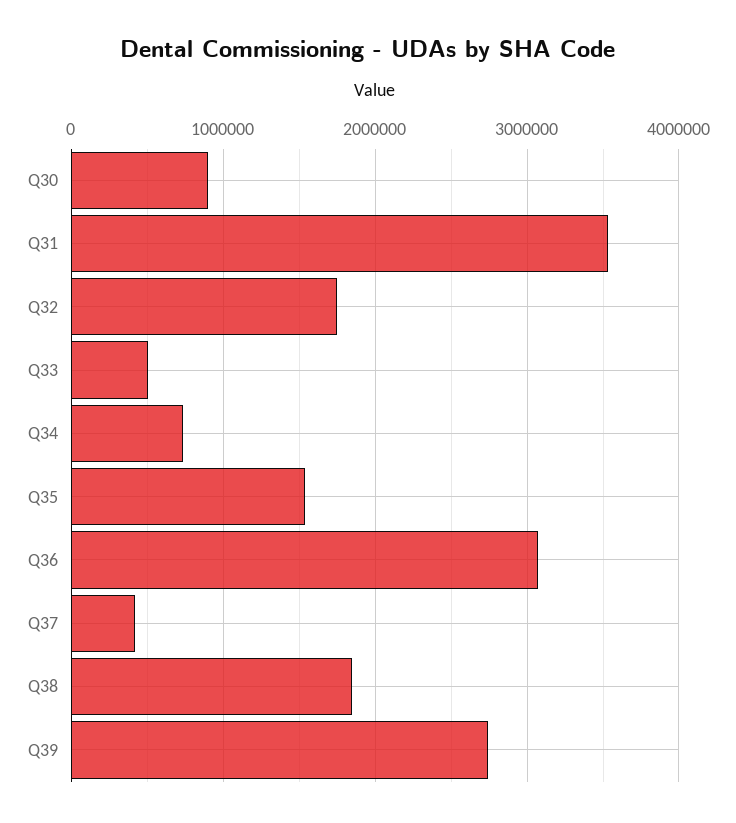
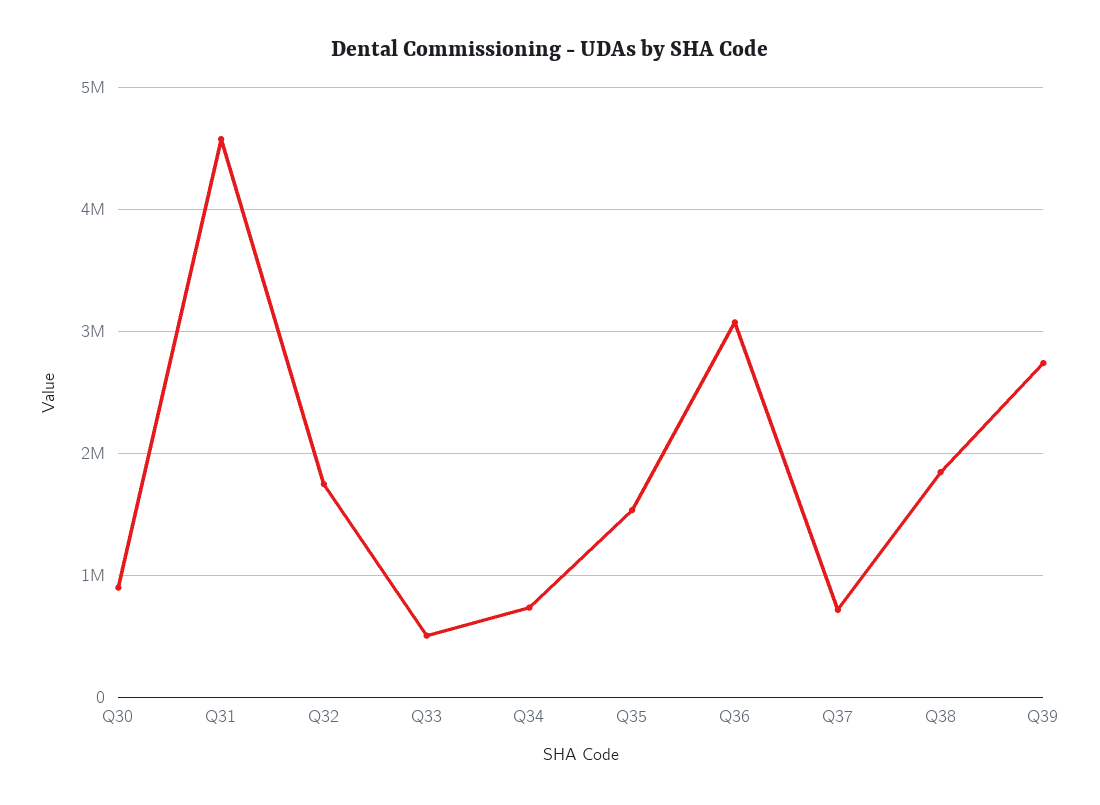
  {
    "Q30": 900000,
-   "Q31": 3500000,
+   "Q31": 4600000,
    "Q32": 1700000,
    "Q33": 500000,
    "Q34": 700000,
    "Q35": 1500000,
    "Q36": 3100000,
-   "Q37": 400000,
+   "Q37": 700000,
    "Q38": 1800000,
    "Q39": 2700000
  }

